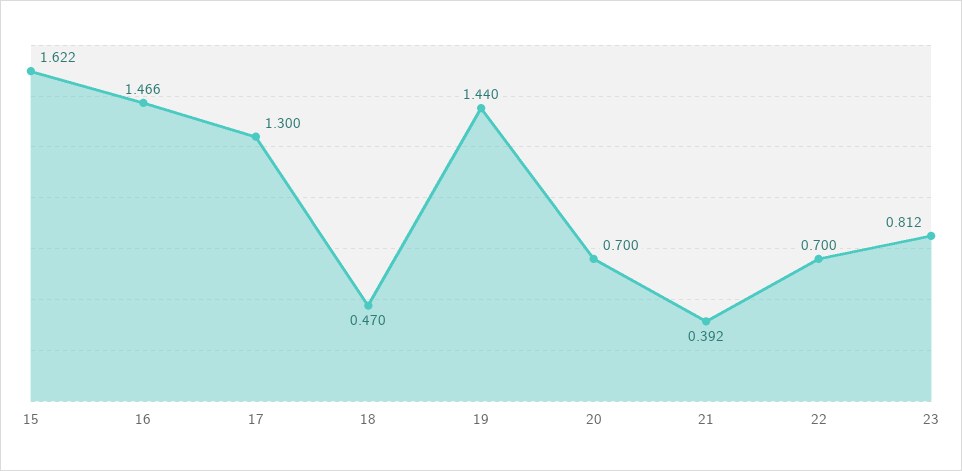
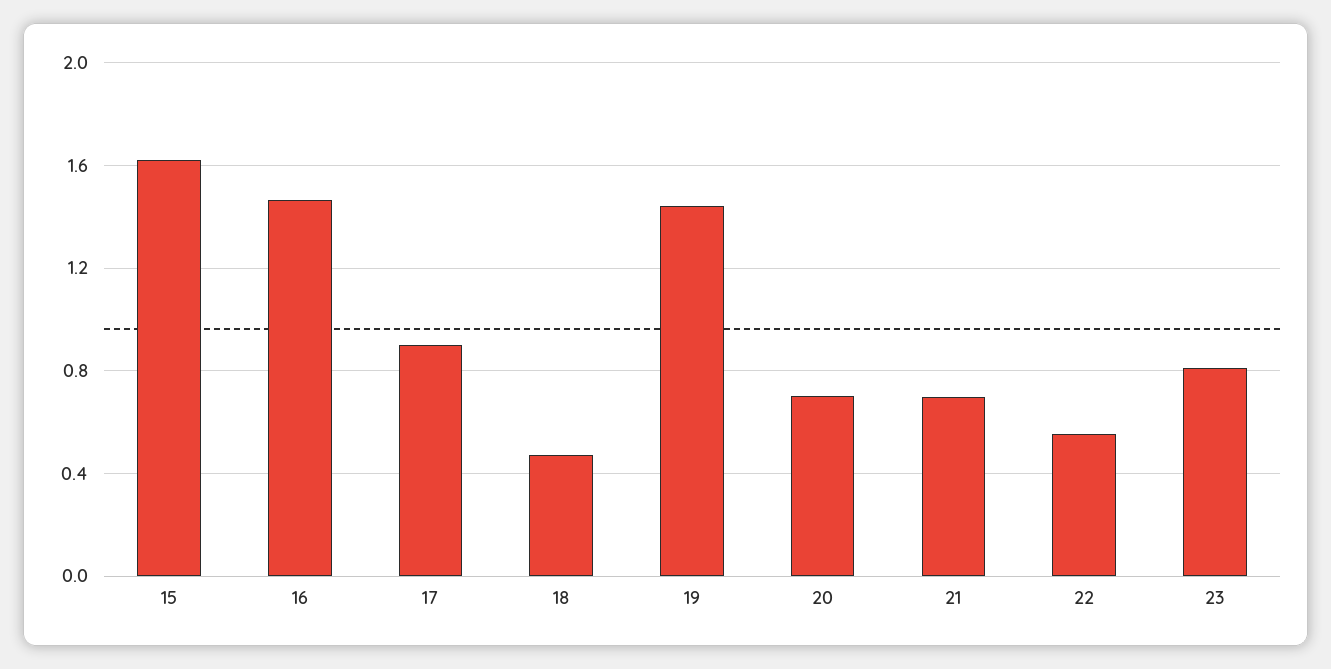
  {
    "15": 1.622,
    "16": 1.466,
-   "17": 1.3,
+   "17": 0.9,
    "18": 0.47,
    "19": 1.44,
    "20": 0.7,
-   "21": 0.392,
+   "21": 0.7,
-   "22": 0.7,
+   "22": 0.55,
    "23": 0.812
  }

